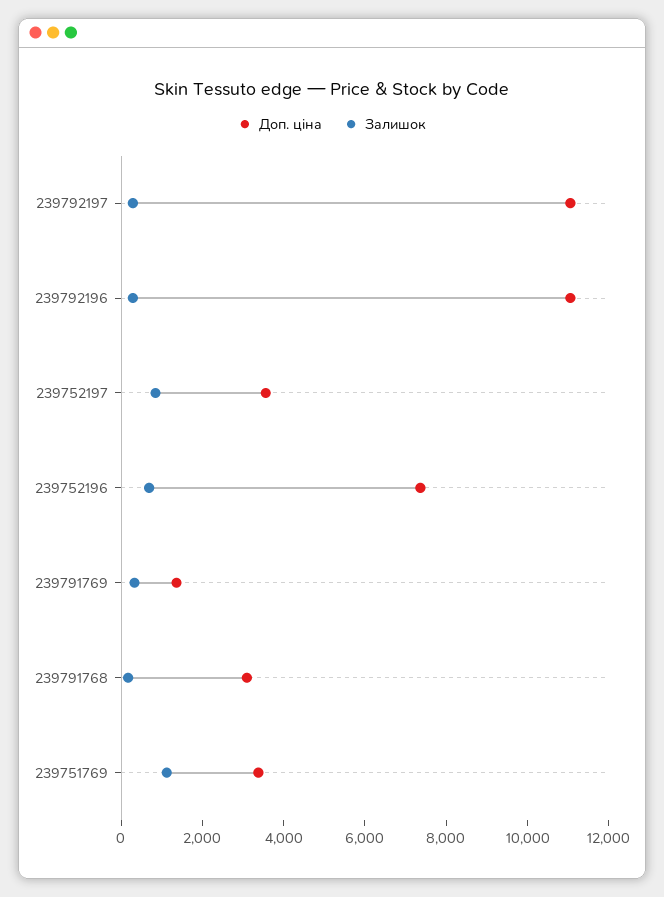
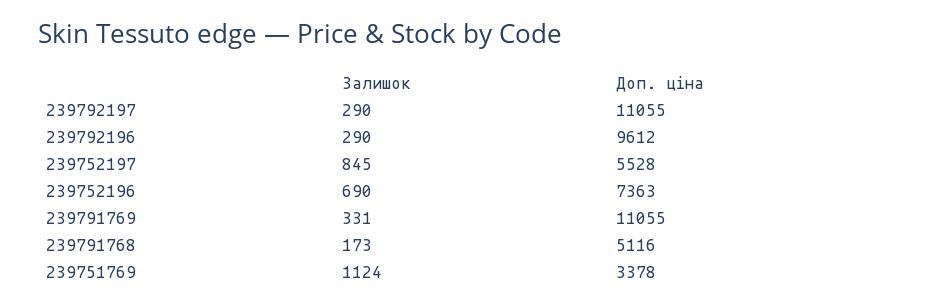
  {
    "Доп. ціна": {
      "239792197": 11055,
-     "239792196": 11000,
+     "239792196": 9612,
-     "239752197": 3500,
+     "239752197": 5528,
      "239752196": 7363,
-     "239791769": 1500,
+     "239791769": 11055,
-     "239791768": 3000,
+     "239791768": 5116,
      "239751769": 3378
    },
    "Залишок": {
      "239792197": 290,
      "239792196": 290,
      "239752197": 845,
      "239752196": 690,
      "239791769": 331,
      "239791768": 173,
      "239751769": 1124
    }
  }

